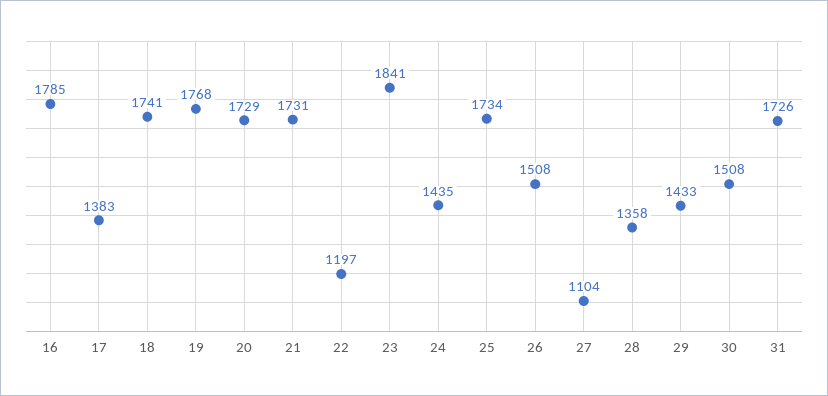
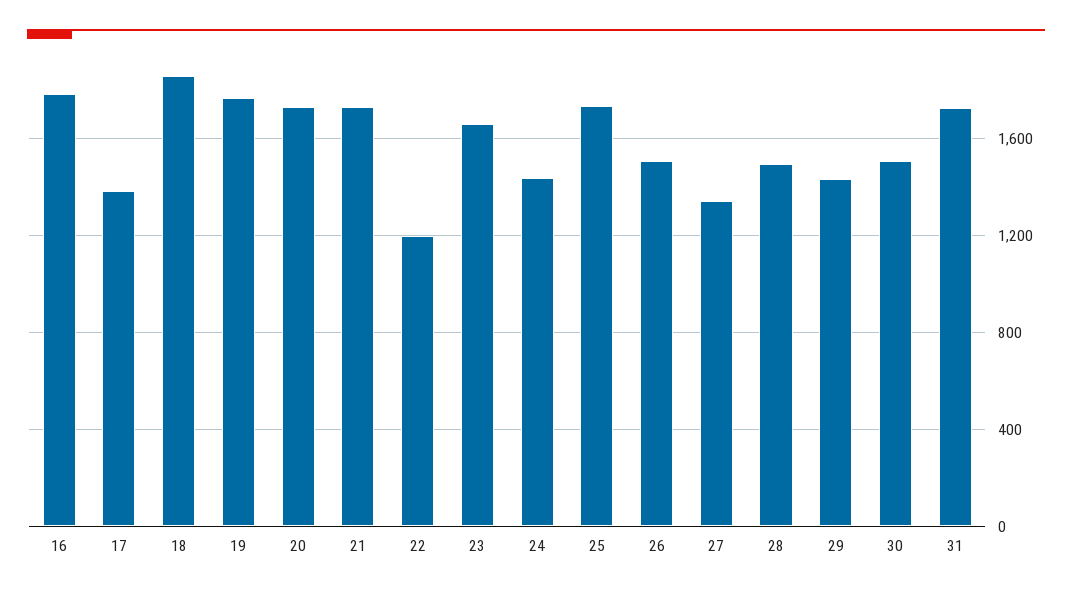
  {
    "16": 1785,
    "17": 1383,
-   "18": 1741,
+   "18": 1850,
    "19": 1768,
    "20": 1729,
    "21": 1731,
    "22": 1197,
-   "23": 1841,
+   "23": 1650,
    "24": 1435,
    "25": 1734,
    "26": 1508,
-   "27": 1104,
+   "27": 1350,
-   "28": 1358,
+   "28": 1500,
    "29": 1433,
    "30": 1508,
    "31": 1726
  }

